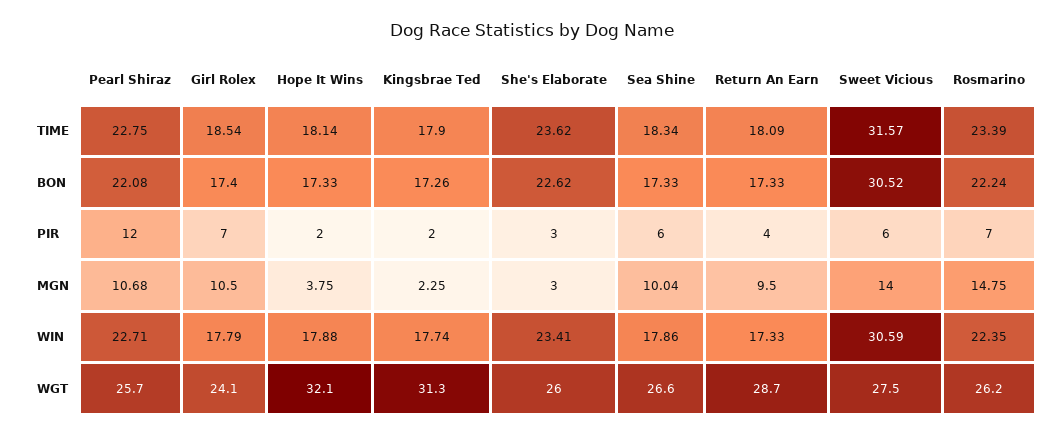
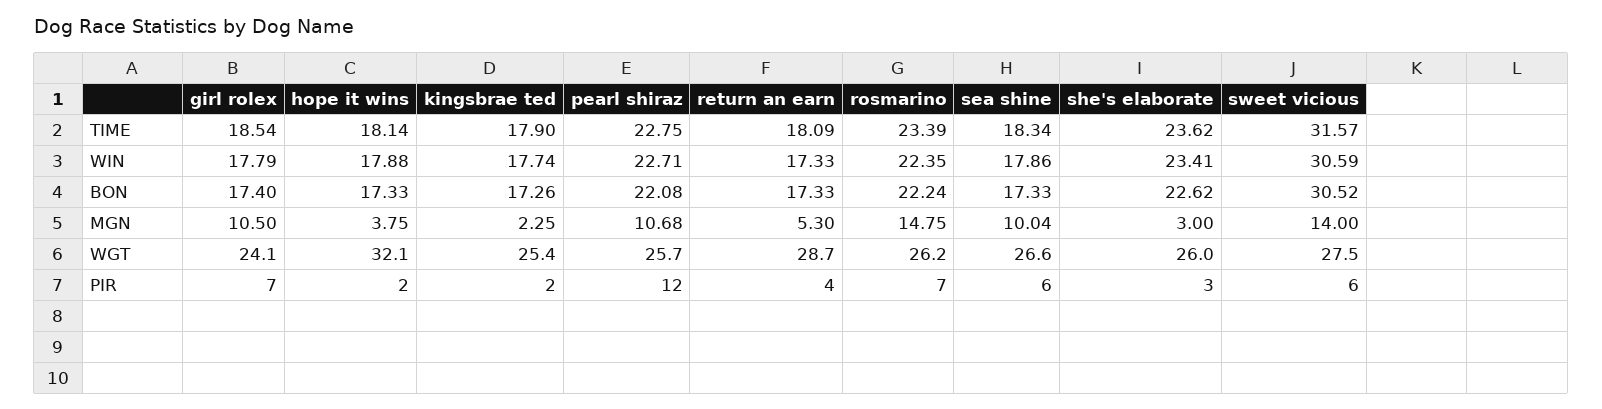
  {
    "Pearl Shiraz": {
      "TIME": 22.75,
      "BON": 22.08,
      "PIR": 12,
      "MGN": 10.68,
      "WIN": 22.71,
      "WGT": 25.7
    },
    "Girl Rolex": {
      "TIME": 18.54,
      "BON": 17.4,
      "PIR": 7,
      "MGN": 10.5,
      "WIN": 17.79,
      "WGT": 24.1
    },
    "Hope It Wins": {
      "TIME": 18.14,
      "BON": 17.33,
      "PIR": 2,
      "MGN": 3.75,
      "WIN": 17.88,
      "WGT": 32.1
    },
    "Kingsbrae Ted": {
      "TIME": 17.9,
      "BON": 17.26,
      "PIR": 2,
      "MGN": 2.25,
      "WIN": 17.74,
-     "WGT": 31.3
+     "WGT": 25.4
    },
    "She's Elaborate": {
      "TIME": 23.62,
      "BON": 22.62,
      "PIR": 3,
      "MGN": 3,
      "WIN": 23.41,
      "WGT": 26
    },
    "Sea Shine": {
      "TIME": 18.34,
      "BON": 17.33,
      "PIR": 6,
      "MGN": 10.04,
      "WIN": 17.86,
      "WGT": 26.6
    },
    "Return An Earn": {
      "TIME": 18.09,
      "BON": 17.33,
      "PIR": 4,
-     "MGN": 9.5,
+     "MGN": 5.3,
      "WIN": 17.33,
      "WGT": 28.7
    },
    "Sweet Vicious": {
      "TIME": 31.57,
      "BON": 30.52,
      "PIR": 6,
      "MGN": 14,
      "WIN": 30.59,
      "WGT": 27.5
    },
    "Rosmarino": {
      "TIME": 23.39,
      "BON": 22.24,
      "PIR": 7,
      "MGN": 14.75,
      "WIN": 22.35,
      "WGT": 26.2
    }
  }

